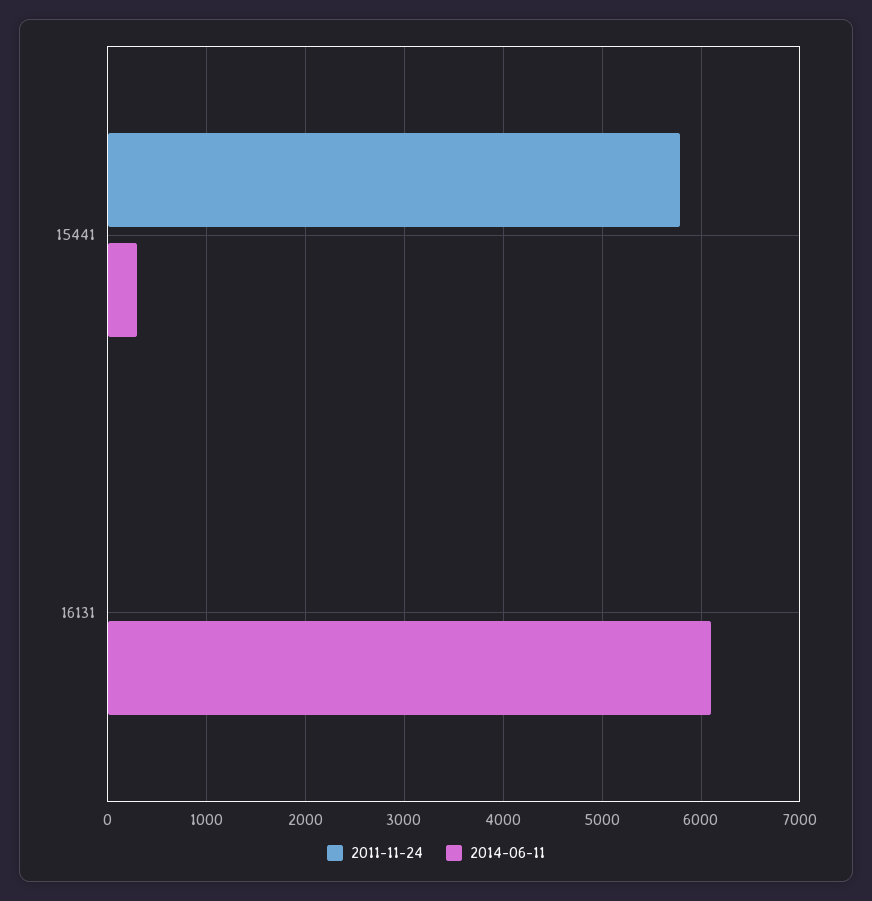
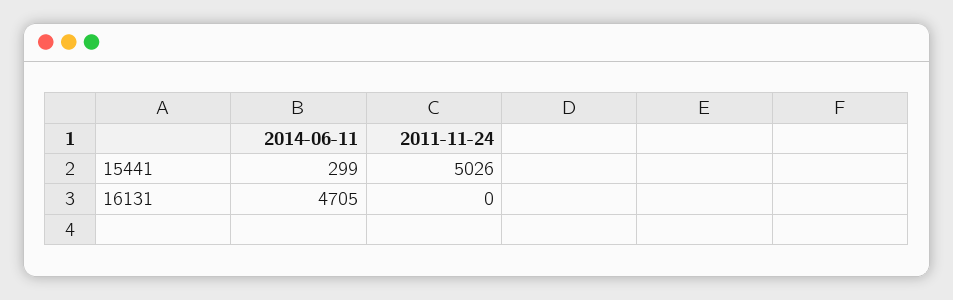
  {
    "2011-11-24": {
-     "15441": 5800,
+     "15441": 5026,
      "16131": 0
    },
    "2014-06-11": {
      "15441": 299,
-     "16131": 6100
+     "16131": 4705
    }
  }

